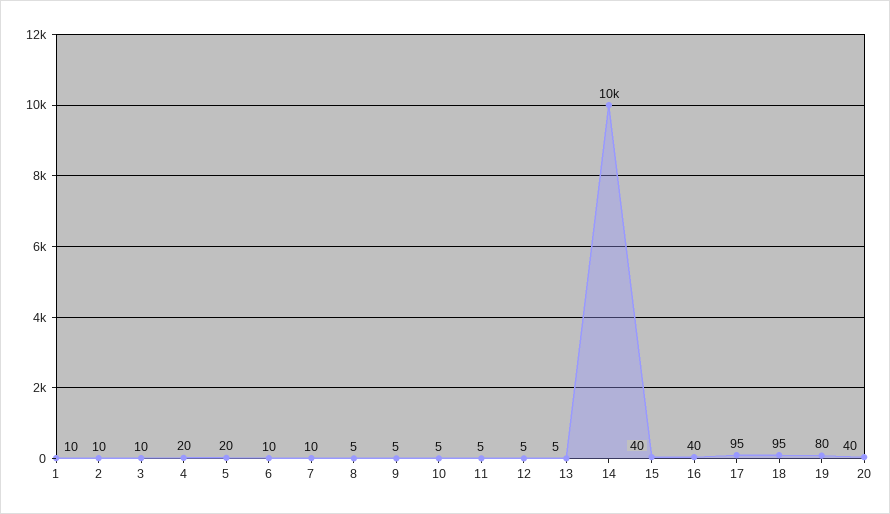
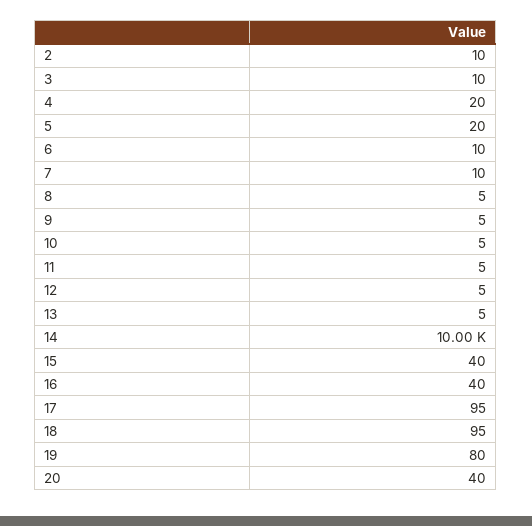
  {
-   "1": 10,
    "2": 10,
    "3": 10,
    "4": 20,
    "5": 20,
    "6": 10,
    "7": 10,
    "8": 5,
    "9": 5,
    "10": 5,
    "11": 5,
    "12": 5,
    "13": 5,
    "14": 10000,
    "15": 40,
    "16": 40,
    "17": 95,
    "18": 95,
    "19": 80,
    "20": 40
  }

